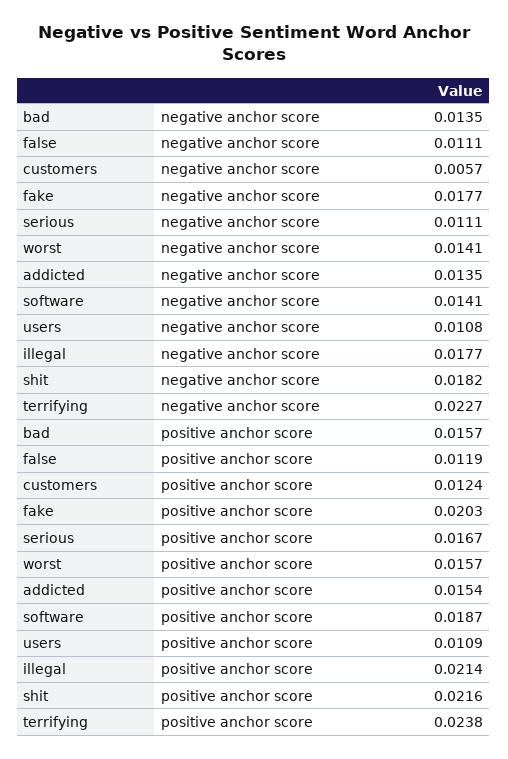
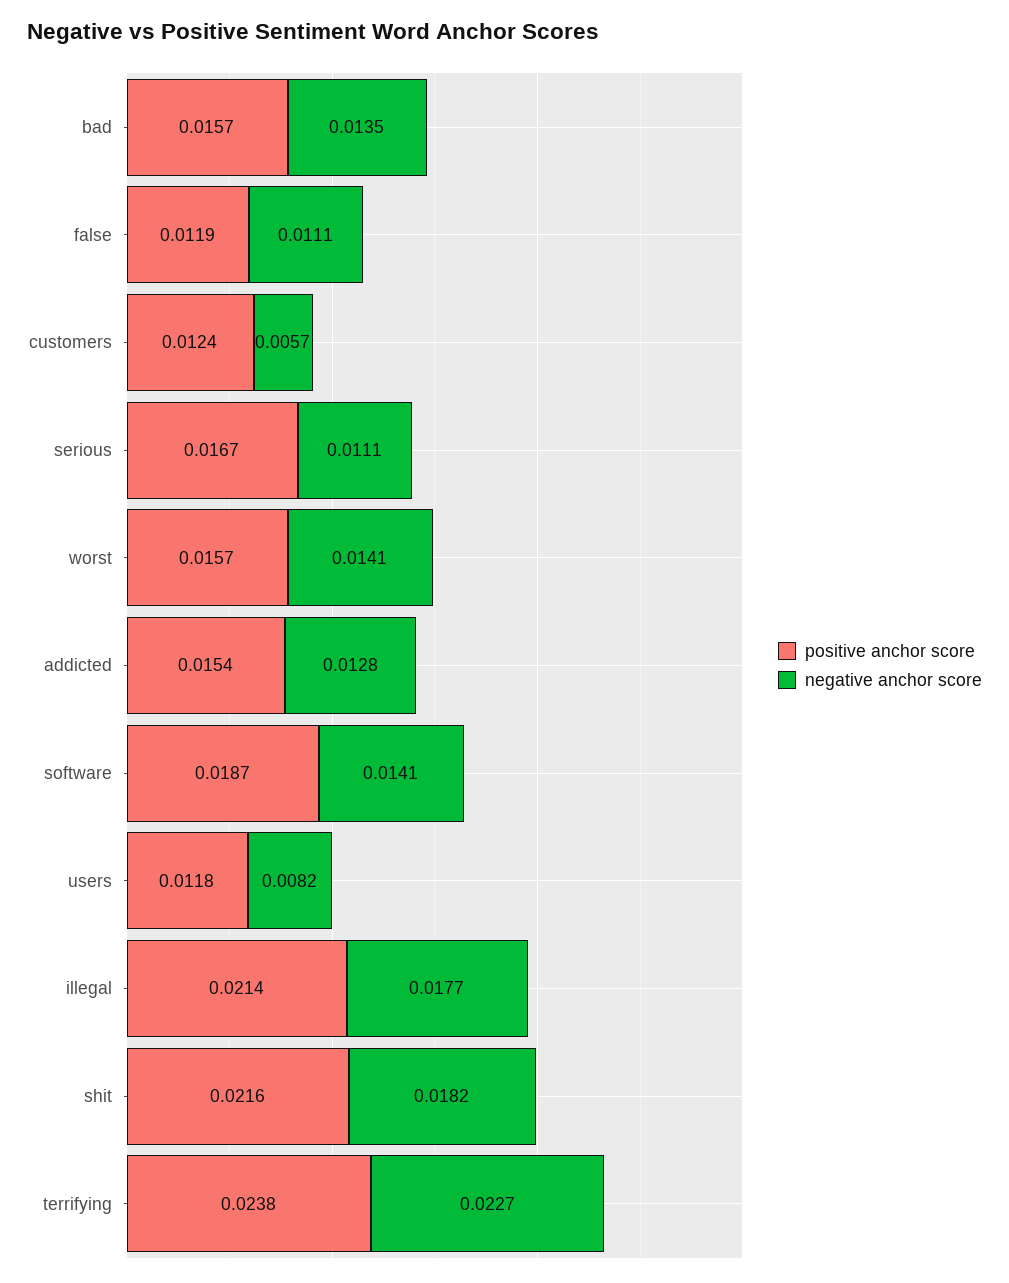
  {
    "negative anchor score": {
      "bad": 0.0135,
      "false": 0.0111,
      "customers": 0.0057,
-     "fake": 0.0177,
      "serious": 0.0111,
      "worst": 0.0141,
-     "addicted": 0.0135,
+     "addicted": 0.0128,
      "software": 0.0141,
-     "users": 0.0108,
+     "users": 0.0082,
      "illegal": 0.0177,
      "shit": 0.0182,
      "terrifying": 0.0227
    },
    "positive anchor score": {
      "bad": 0.0157,
      "false": 0.0119,
      "customers": 0.0124,
-     "fake": 0.0203,
      "serious": 0.0167,
      "worst": 0.0157,
      "addicted": 0.0154,
      "software": 0.0187,
-     "users": 0.0109,
+     "users": 0.0118,
      "illegal": 0.0214,
      "shit": 0.0216,
      "terrifying": 0.0238
    }
  }

